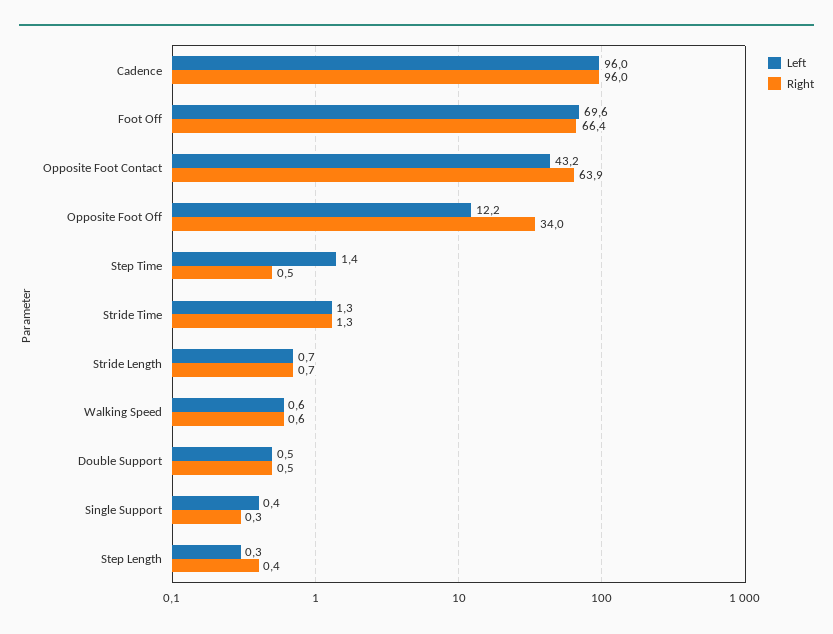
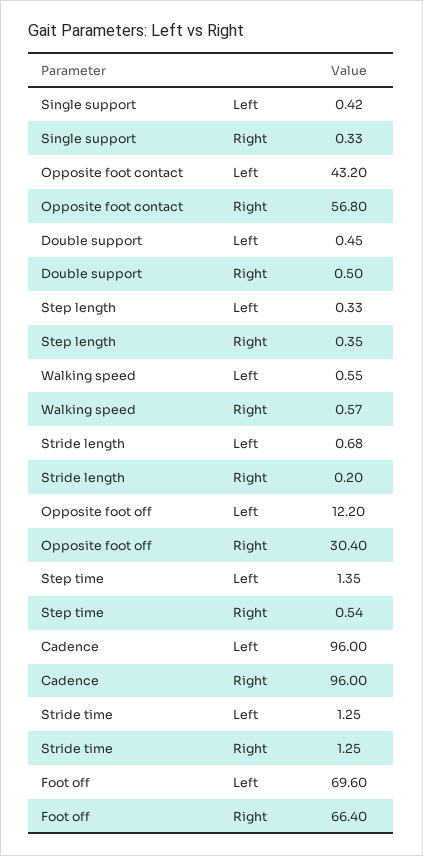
  {
    "Left": {
      "Cadence": 96,
      "Foot Off": 69.6,
      "Opposite Foot Contact": 43.2,
      "Opposite Foot Off": 12.2,
      "Step Time": 1.35,
      "Stride Time": 1.25,
      "Stride Length": 0.68,
      "Walking Speed": 0.55,
      "Double Support": 0.45,
      "Single Support": 0.42,
      "Step Length": 0.33
    },
    "Right": {
      "Cadence": 96,
      "Foot Off": 66.4,
-     "Opposite Foot Contact": 63.9,
+     "Opposite Foot Contact": 56.8,
-     "Opposite Foot Off": 34,
+     "Opposite Foot Off": 30.4,
      "Step Time": 0.54,
      "Stride Time": 1.25,
-     "Stride Length": 0.7,
+     "Stride Length": 0.2,
      "Walking Speed": 0.57,
      "Double Support": 0.5,
      "Single Support": 0.33,
      "Step Length": 0.35
    }
  }

